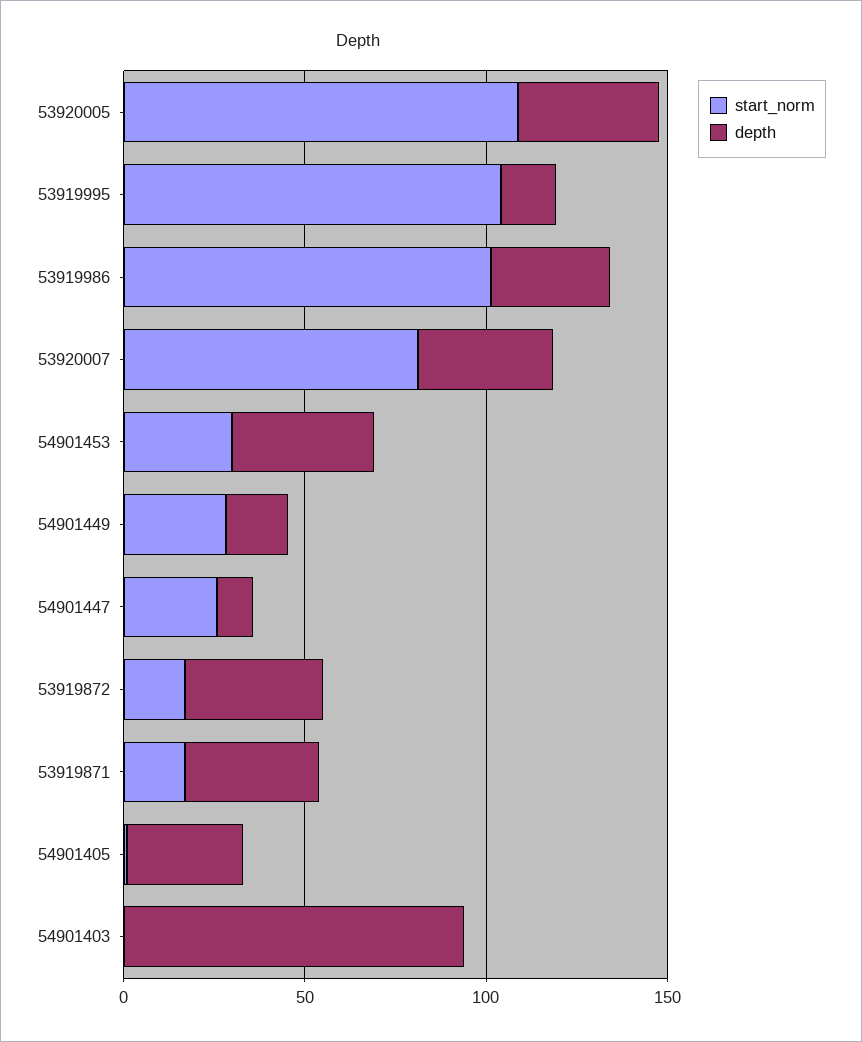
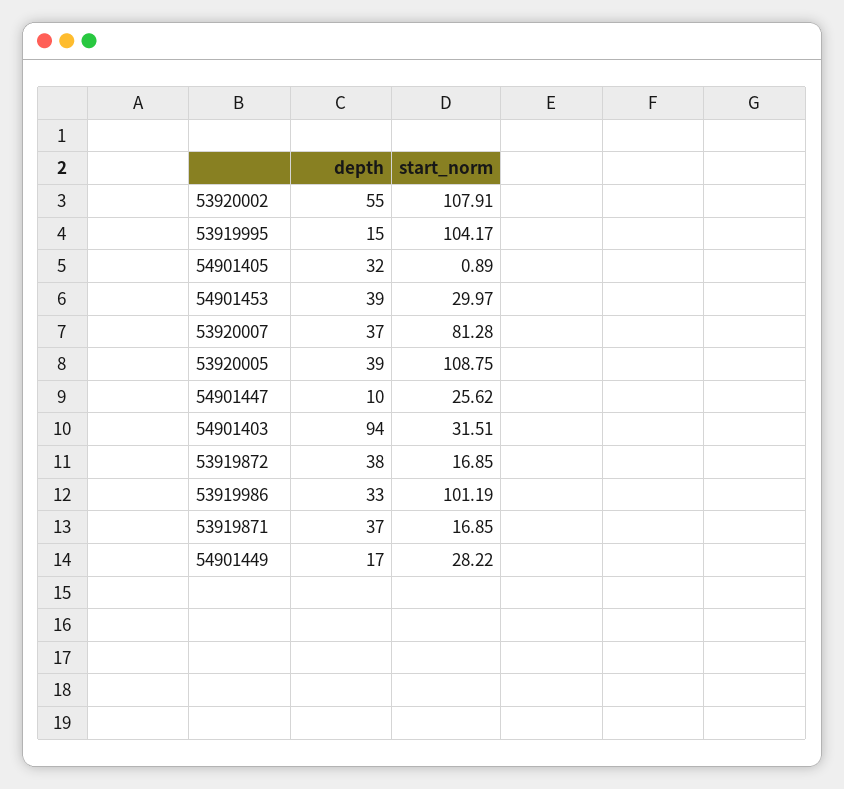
  {
    "start_norm": {
      "53920005": 108.75,
      "53919995": 104.17,
      "53919986": 101.19,
      "53920007": 81.28,
      "54901453": 29.97,
      "54901449": 28.22,
      "54901447": 25.62,
      "53919872": 16.85,
      "53919871": 16.85,
      "54901405": 0.89,
-     "54901403": 0
+     "54901403": 31.51,
+     "53920002": 107.91
    },
    "depth": {
      "53920005": 39,
      "53919995": 15,
      "53919986": 33,
      "53920007": 37,
      "54901453": 39,
      "54901449": 17,
      "54901447": 10,
      "53919872": 38,
      "53919871": 37,
      "54901405": 32,
-     "54901403": 94
+     "54901403": 94,
+     "53920002": 55
    }
  }

